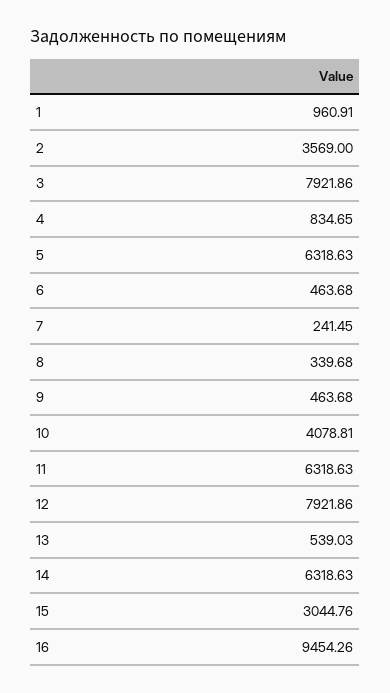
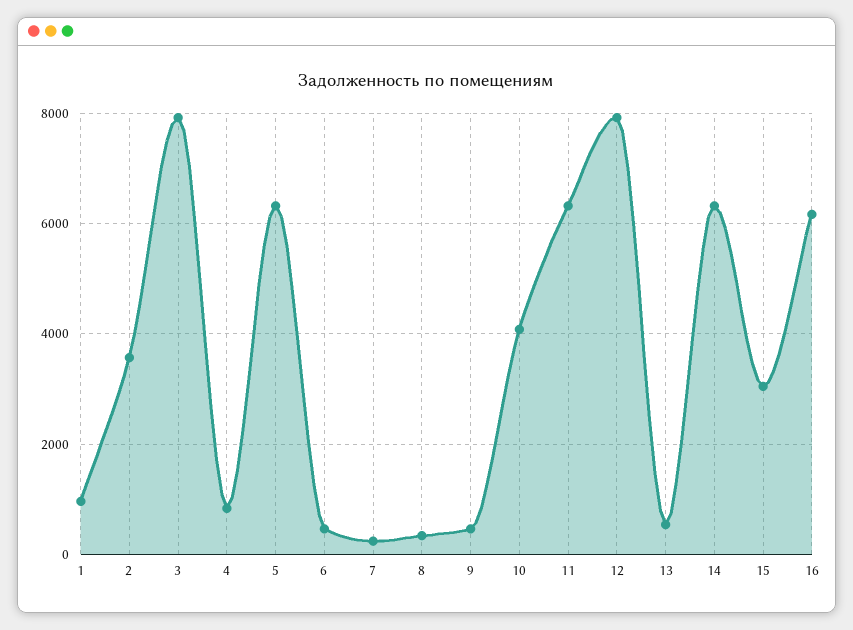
  {
    "1": 960.91,
    "2": 3569,
    "3": 7921.86,
    "4": 834.65,
    "5": 6318.63,
    "6": 463.68,
    "7": 241.45,
    "8": 339.68,
    "9": 463.68,
    "10": 4078.81,
    "11": 6318.63,
    "12": 7921.86,
    "13": 539.03,
    "14": 6318.63,
    "15": 3044.76,
-   "16": 9454.26
+   "16": 6200
  }

